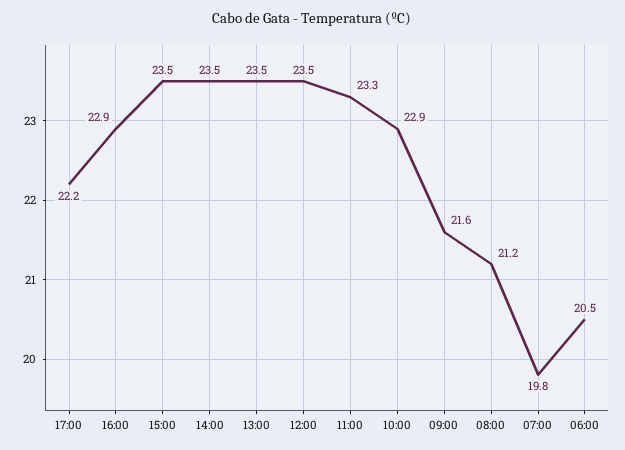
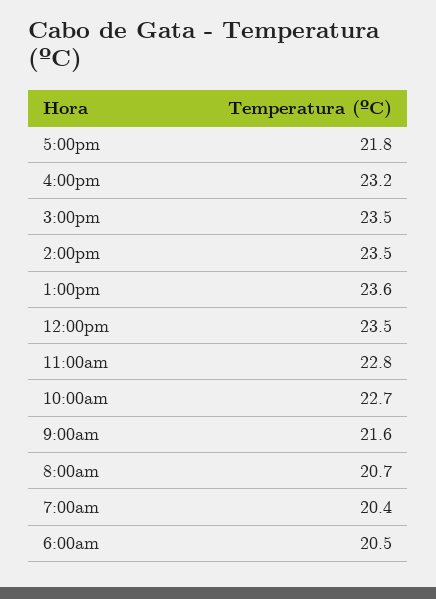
  {
-   "17:00": 22.2,
+   "17:00": 21.8,
-   "16:00": 22.9,
+   "16:00": 23.2,
    "15:00": 23.5,
    "14:00": 23.5,
-   "13:00": 23.5,
+   "13:00": 23.6,
    "12:00": 23.5,
-   "11:00": 23.3,
+   "11:00": 22.8,
-   "10:00": 22.9,
+   "10:00": 22.7,
    "09:00": 21.6,
-   "08:00": 21.2,
+   "08:00": 20.7,
-   "07:00": 19.8,
+   "07:00": 20.4,
    "06:00": 20.5
  }

